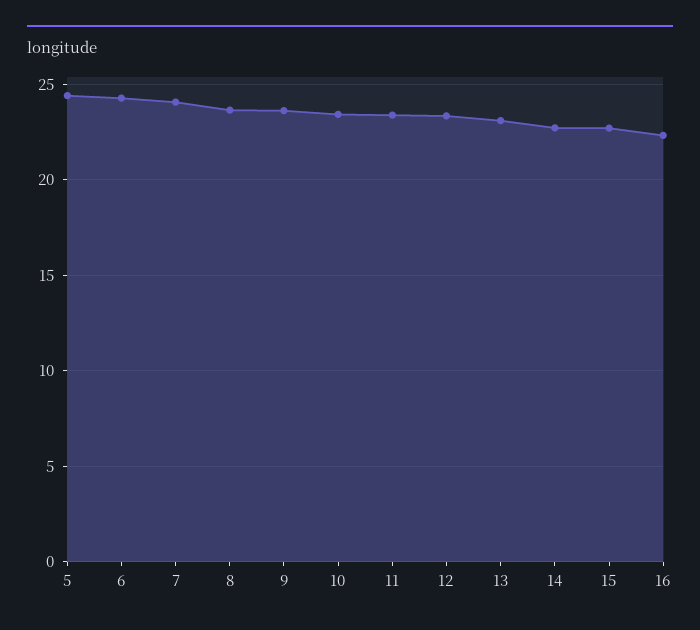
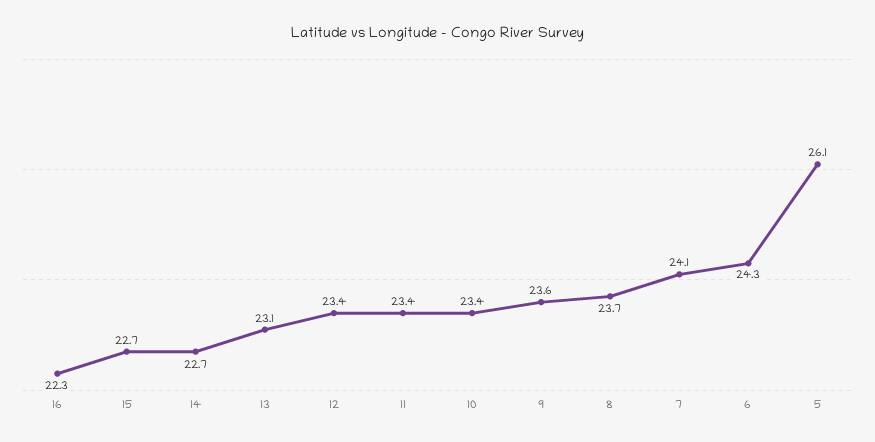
  {
-   "5": 24.5,
+   "5": 26.1,
    "6": 24.3,
    "7": 24.1,
    "8": 23.7,
    "9": 23.6,
    "10": 23.4,
    "11": 23.4,
    "12": 23.4,
    "13": 23.1,
    "14": 22.7,
    "15": 22.7,
    "16": 22.3
  }

